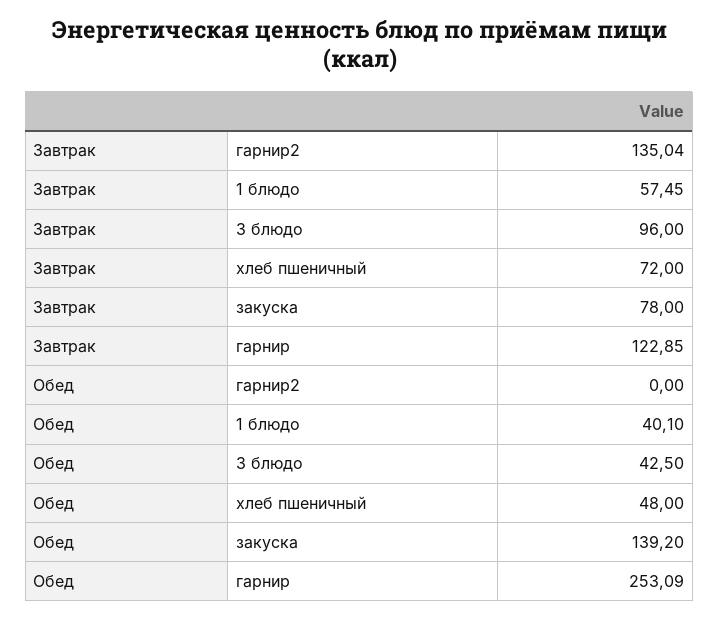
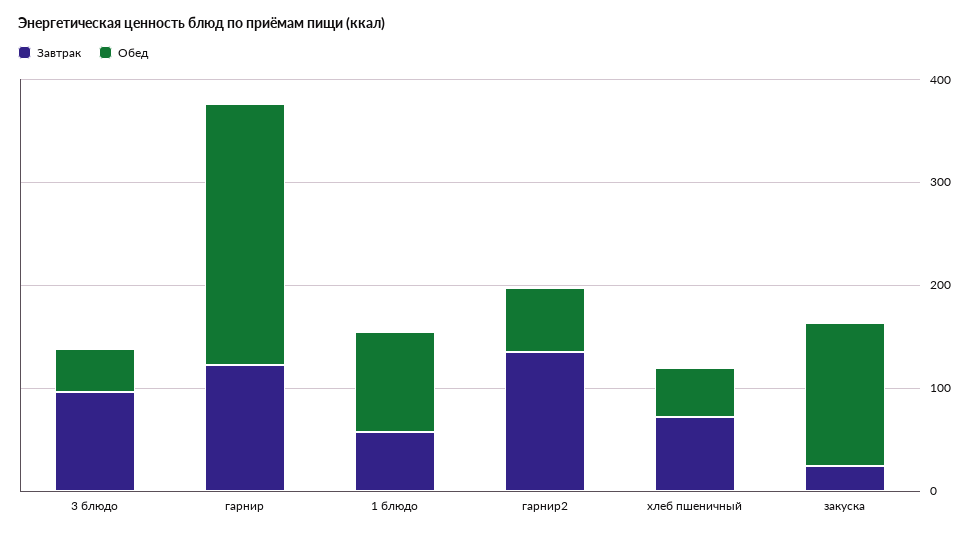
  {
    "Завтрак": {
      "гарнир2": 135.04,
      "1 блюдо": 57.45,
      "3 блюдо": 96,
      "хлеб пшеничный": 72,
-     "закуска": 78,
+     "закуска": 20,
      "гарнир": 122.85
    },
    "Обед": {
-     "гарнир2": 0,
+     "гарнир2": 60,
-     "1 блюдо": 40.1,
+     "1 блюдо": 100,
      "3 блюдо": 42.5,
      "хлеб пшеничный": 48,
      "закуска": 139.2,
      "гарнир": 253.09
    }
  }

